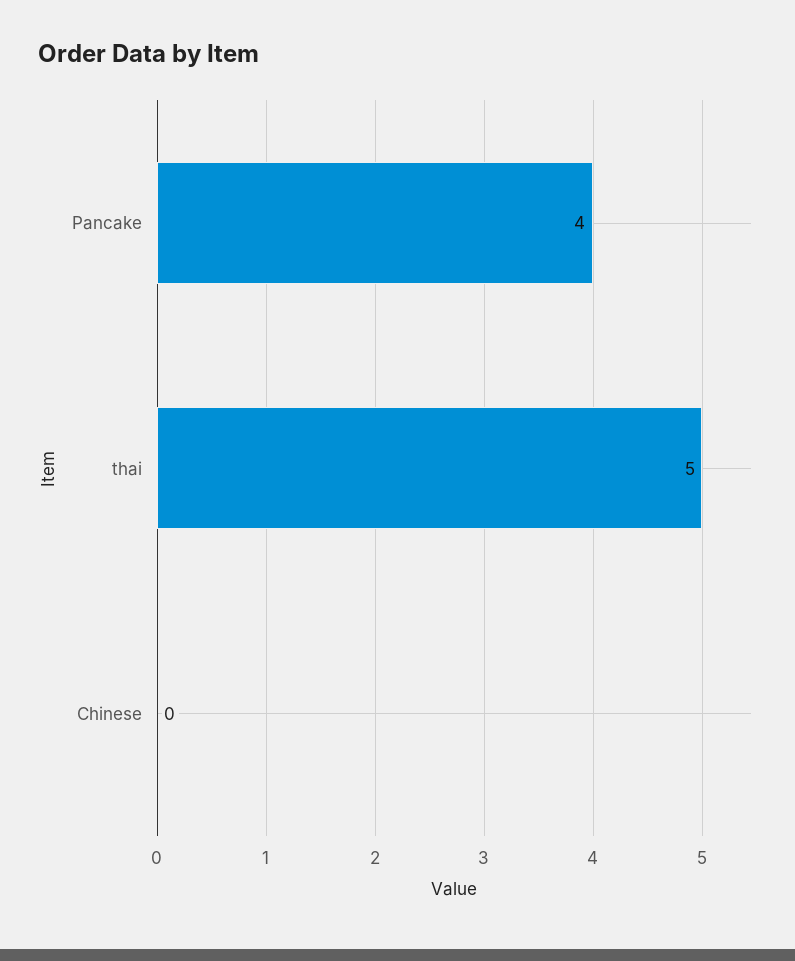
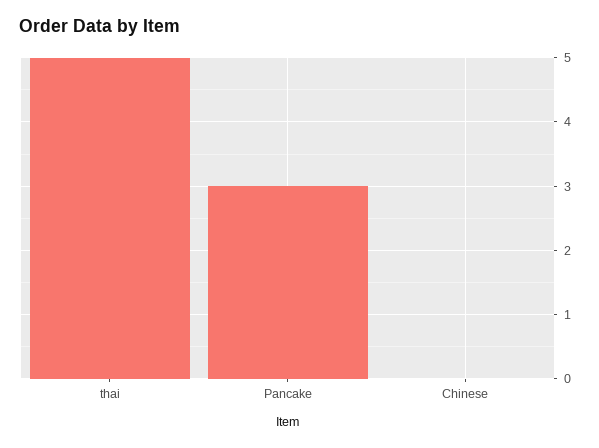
  {
-   "Pancake": 4,
+   "Pancake": 3,
    "thai": 5,
    "Chinese": 0
  }

